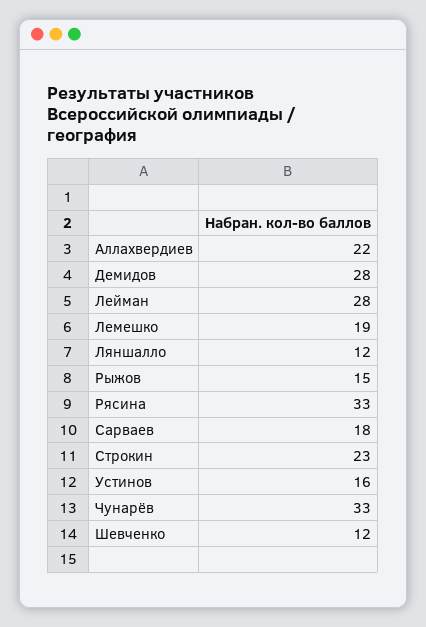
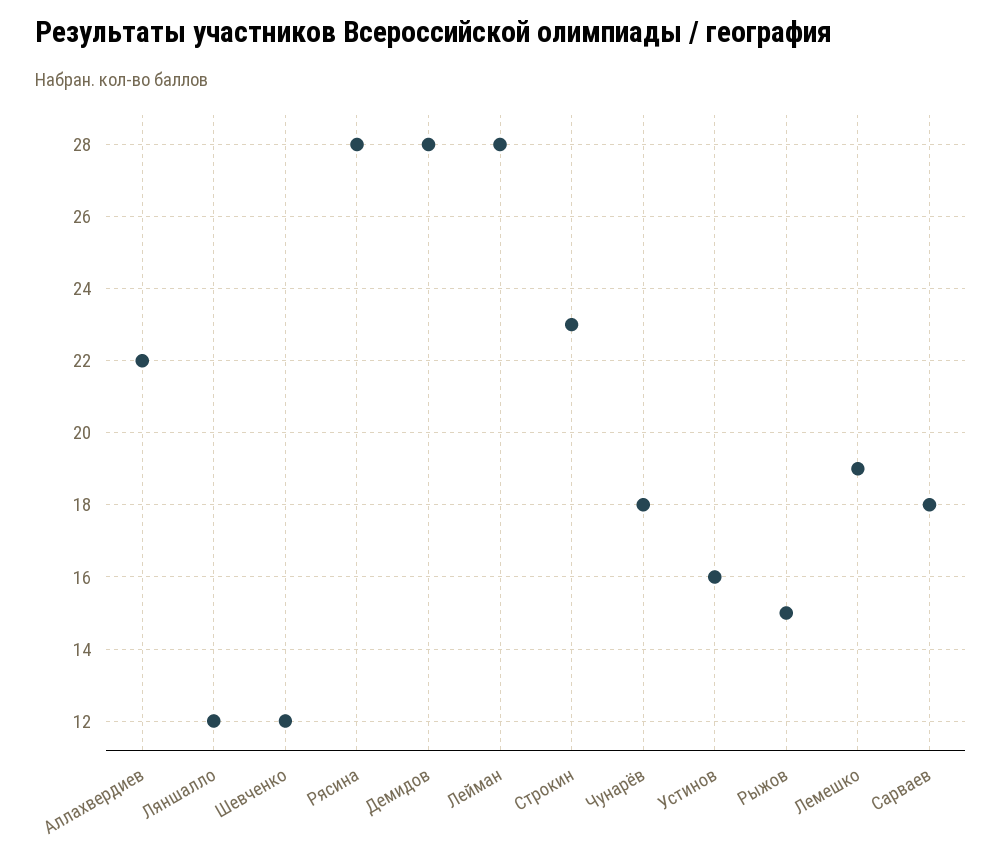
  {
    "Аллахвердиев": 22,
    "Демидов": 28,
    "Лейман": 28,
    "Лемешко": 19,
    "Ляншалло": 12,
    "Рыжов": 15,
-   "Рясина": 33,
+   "Рясина": 28,
    "Сарваев": 18,
    "Строкин": 23,
    "Устинов": 16,
-   "Чунарёв": 33,
+   "Чунарёв": 18,
    "Шевченко": 12
  }

